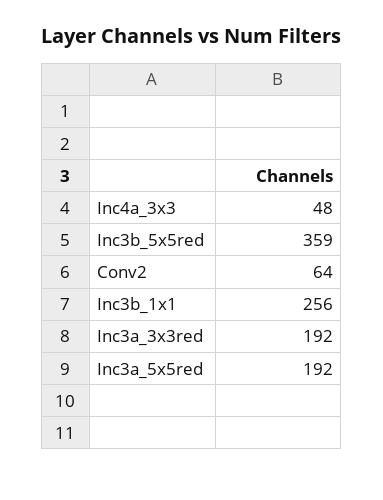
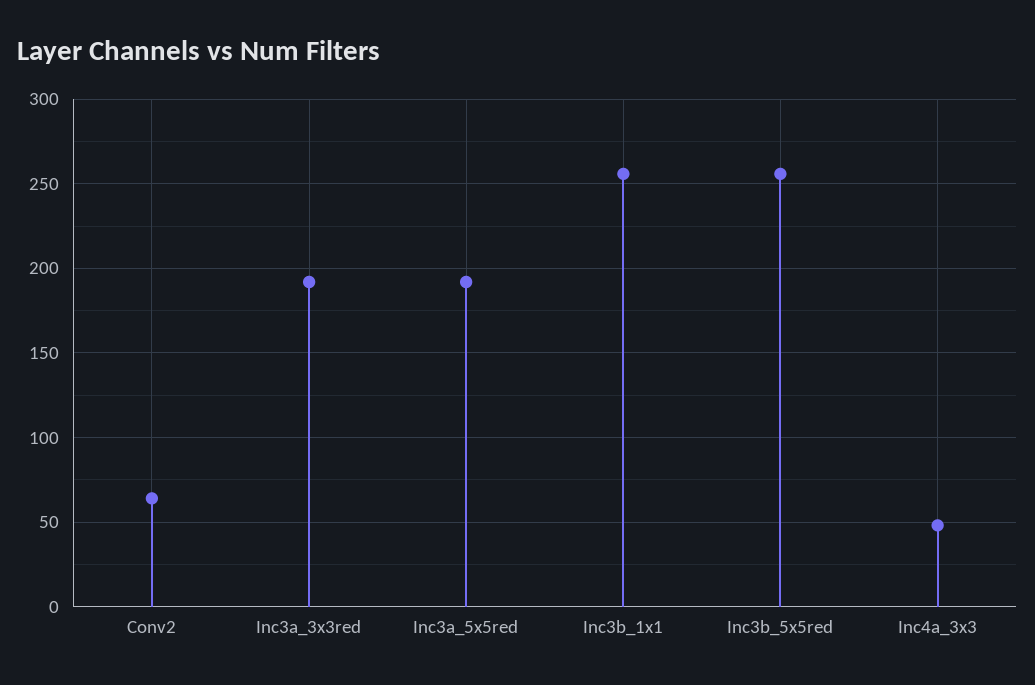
  {
    "Inc4a_3x3": 48,
-   "Inc3b_5x5red": 359,
+   "Inc3b_5x5red": 255,
    "Conv2": 64,
    "Inc3b_1x1": 256,
    "Inc3a_3x3red": 192,
    "Inc3a_5x5red": 192
  }

